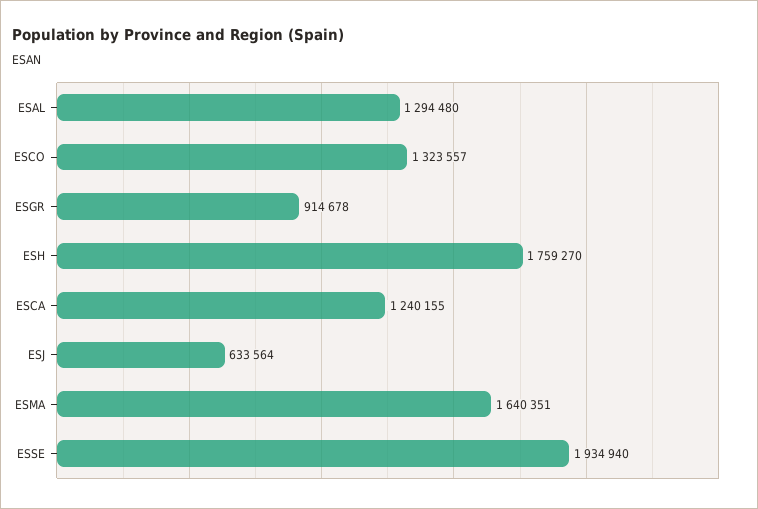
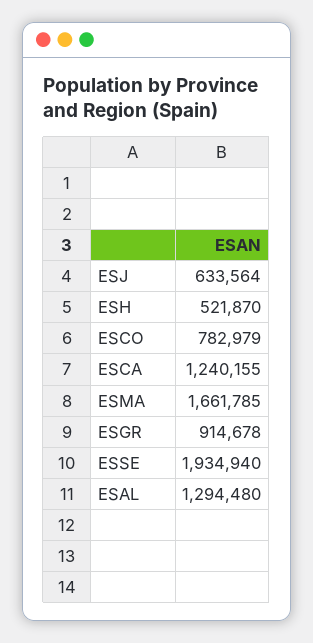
  {
    "ESAL": 1294480,
-   "ESCO": 1323557,
+   "ESCO": 782979,
    "ESGR": 914678,
-   "ESH": 1759270,
+   "ESH": 521870,
    "ESCA": 1240155,
    "ESJ": 633564,
-   "ESMA": 1640351,
+   "ESMA": 1661785,
    "ESSE": 1934940
  }

